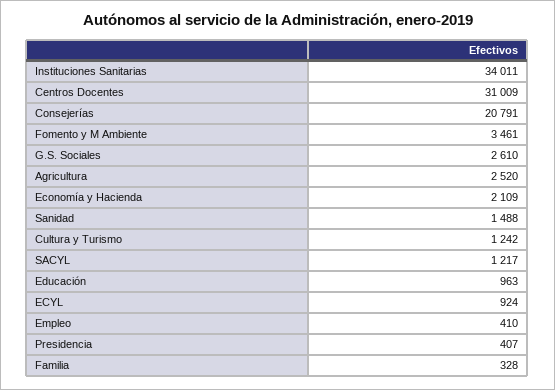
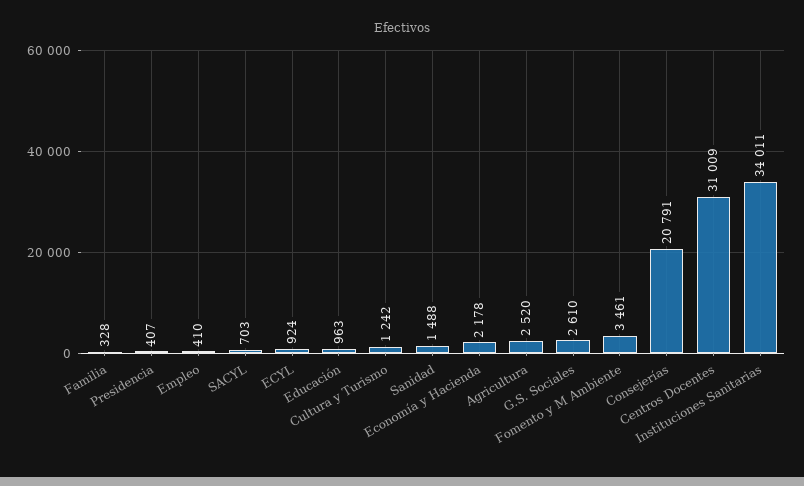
  {
    "Instituciones Sanitarias": 34011,
    "Centros Docentes": 31009,
    "Consejerías": 20791,
    "Fomento y M Ambiente": 3461,
    "G.S. Sociales": 2610,
    "Agricultura": 2520,
-   "Economía y Hacienda": 2109,
+   "Economía y Hacienda": 2178,
    "Sanidad": 1488,
    "Cultura y Turismo": 1242,
-   "SACYL": 1217,
+   "SACYL": 703,
    "Educación": 963,
    "ECYL": 924,
    "Empleo": 410,
    "Presidencia": 407,
    "Familia": 328
  }

